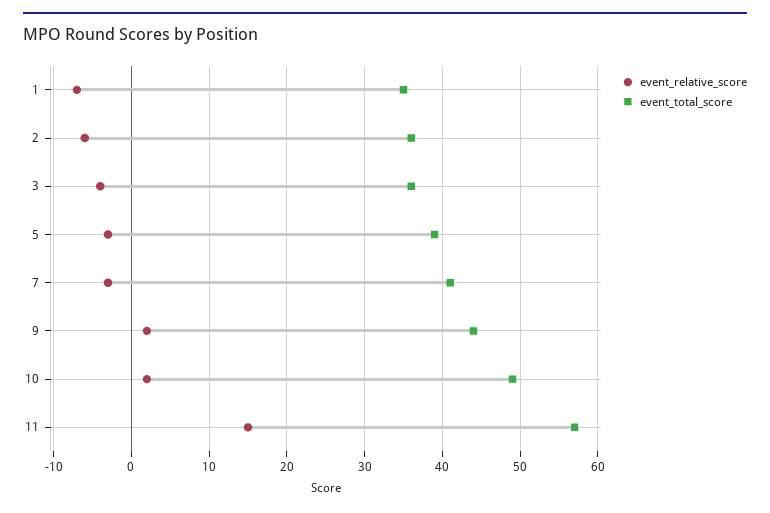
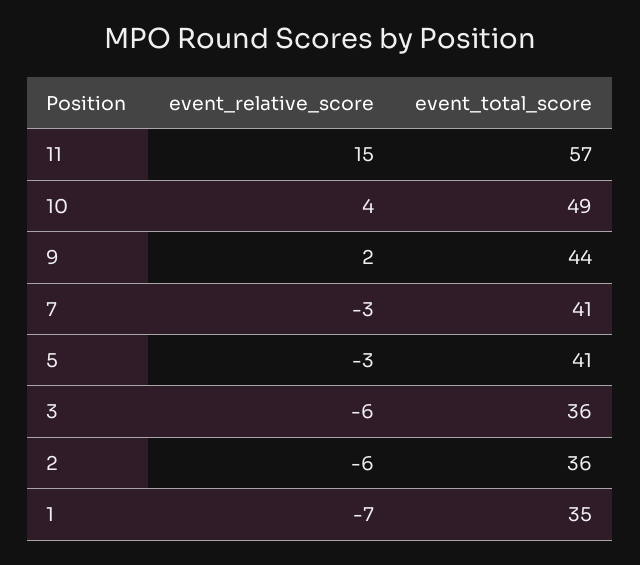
  {
    "event_relative_score": {
      "1": -7,
      "2": -6,
-     "3": -4,
+     "3": -6,
      "5": -3,
      "7": -3,
      "9": 2,
-     "10": 2,
+     "10": 4,
      "11": 15
    },
    "event_total_score": {
      "1": 35,
      "2": 36,
      "3": 36,
-     "5": 39,
+     "5": 41,
      "7": 41,
      "9": 44,
      "10": 49,
      "11": 57
    }
  }

